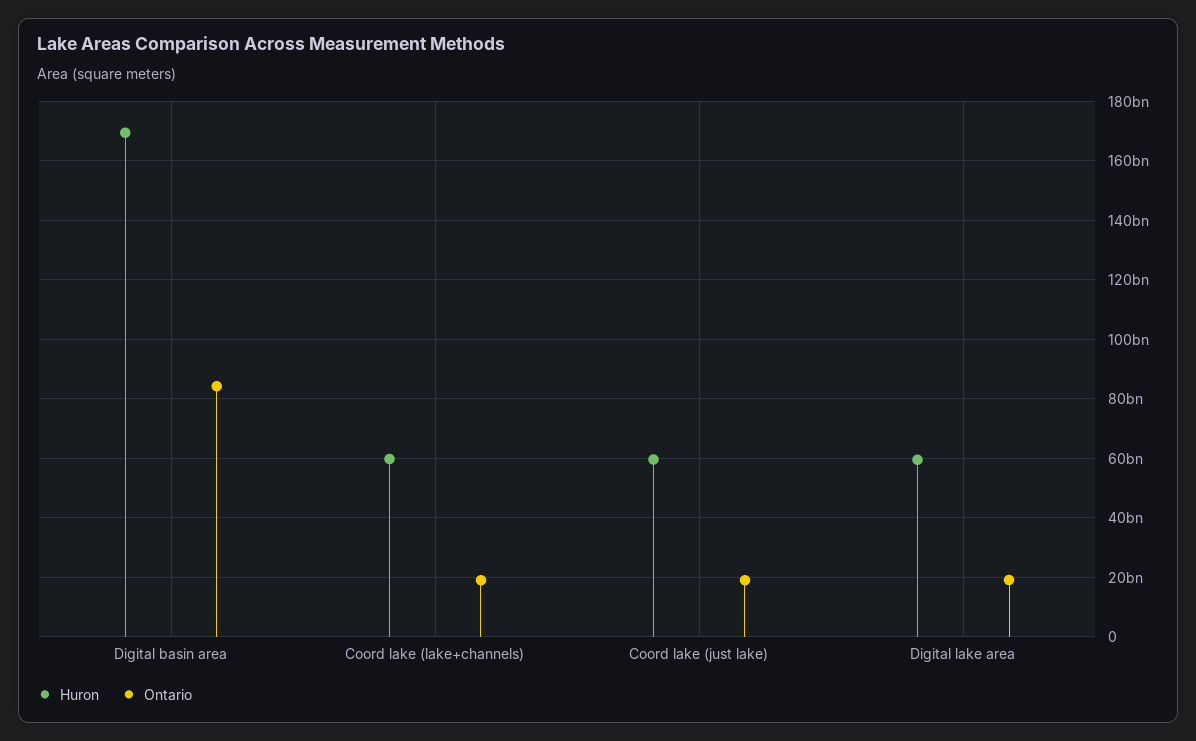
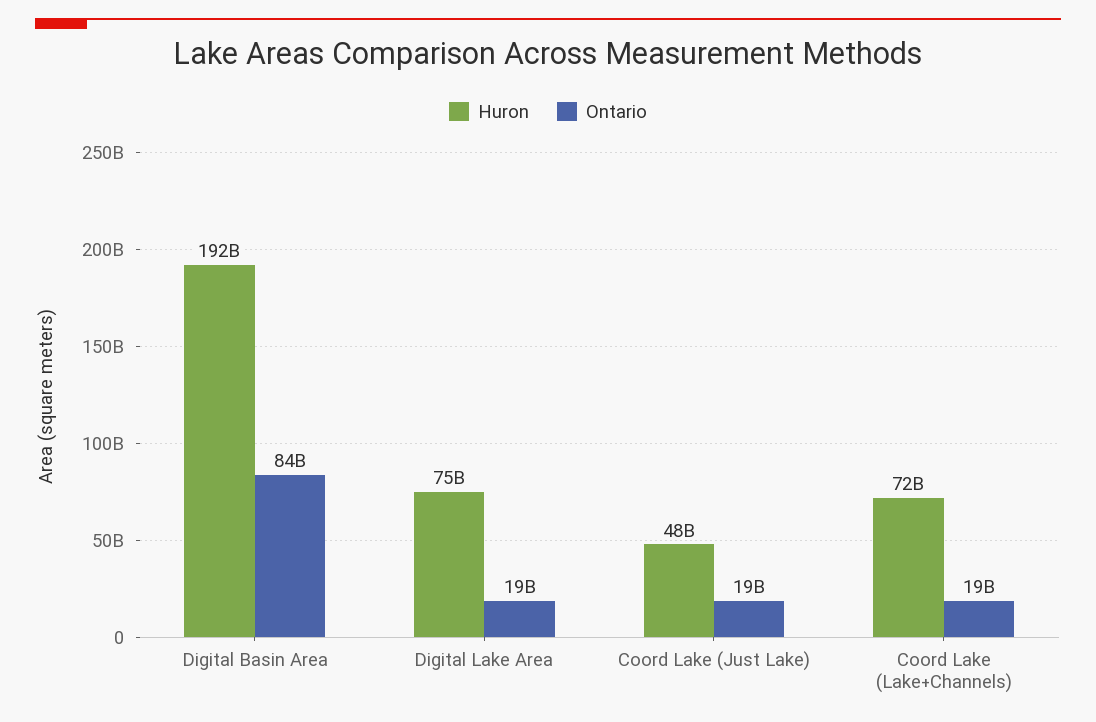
  {
    "Huron": {
-     "Digital basin area": 170000000000,
+     "Digital basin area": 192000000000,
-     "Coord lake (lake+channels)": 60000000000,
+     "Coord lake (lake+channels)": 72000000000,
-     "Coord lake (just lake)": 60000000000,
+     "Coord lake (just lake)": 48000000000,
-     "Digital lake area": 60000000000
+     "Digital lake area": 75000000000
    },
    "Ontario": {
      "Digital basin area": 84000000000,
      "Coord lake (lake+channels)": 19000000000,
      "Coord lake (just lake)": 19000000000,
      "Digital lake area": 19000000000
    }
  }

